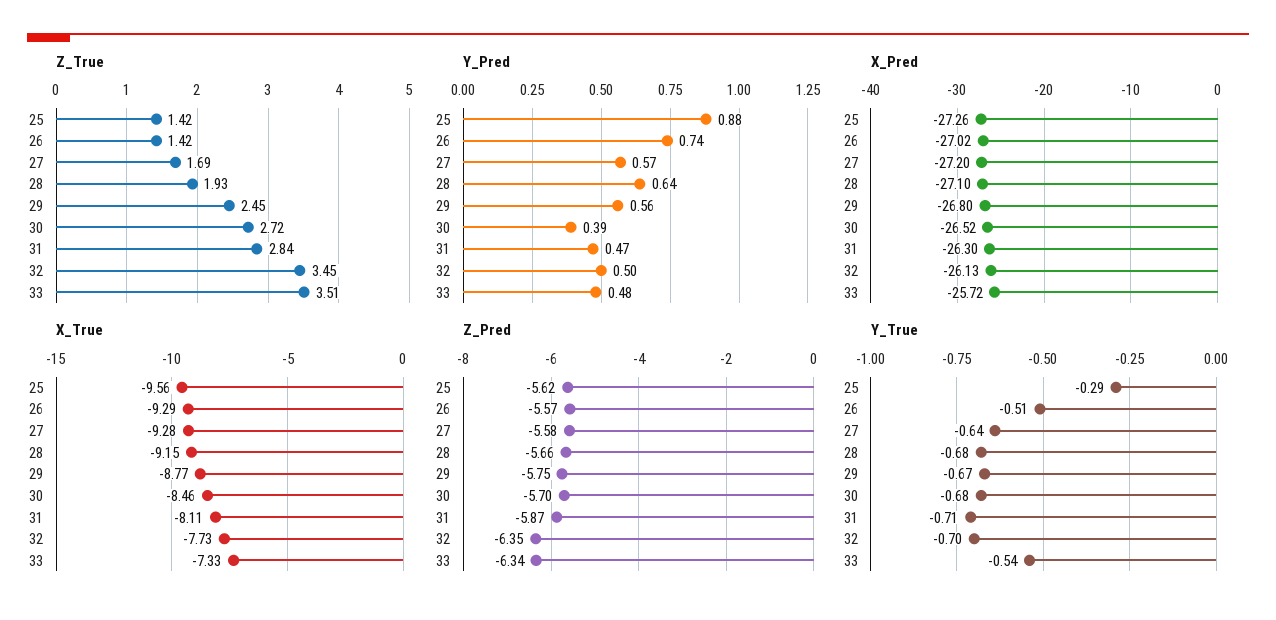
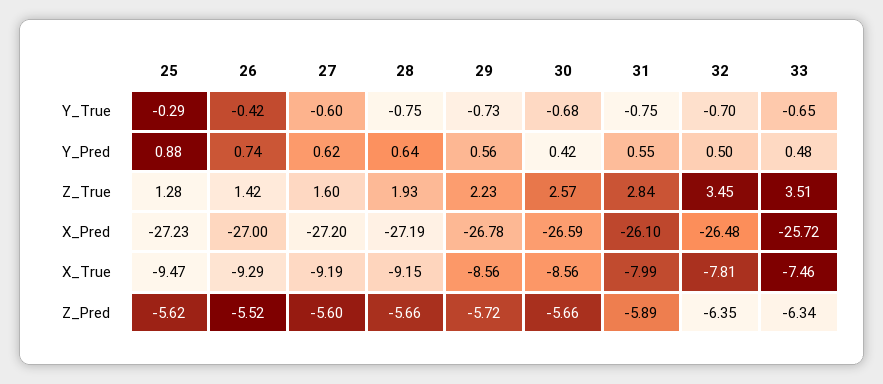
  {
    "Z_True": {
-     "25": 1.42,
+     "25": 1.28,
      "26": 1.42,
-     "27": 1.69,
+     "27": 1.6,
      "28": 1.93,
-     "29": 2.45,
+     "29": 2.23,
-     "30": 2.72,
+     "30": 2.57,
      "31": 2.84,
      "32": 3.45,
      "33": 3.51
    },
    "Y_Pred": {
      "25": 0.88,
      "26": 0.74,
-     "27": 0.57,
+     "27": 0.62,
      "28": 0.64,
      "29": 0.56,
-     "30": 0.39,
+     "30": 0.42,
-     "31": 0.47,
+     "31": 0.55,
      "32": 0.5,
      "33": 0.48
    },
    "X_Pred": {
-     "25": -27.26,
+     "25": -27.23,
-     "26": -27.02,
+     "26": -27,
      "27": -27.2,
-     "28": -27.1,
+     "28": -27.19,
-     "29": -26.8,
+     "29": -26.78,
-     "30": -26.52,
+     "30": -26.59,
-     "31": -26.3,
+     "31": -26.1,
-     "32": -26.13,
+     "32": -26.48,
      "33": -25.72
    },
    "X_True": {
-     "25": -9.56,
+     "25": -9.47,
      "26": -9.29,
-     "27": -9.28,
+     "27": -9.19,
      "28": -9.15,
-     "29": -8.77,
+     "29": -8.56,
-     "30": -8.46,
+     "30": -8.56,
-     "31": -8.11,
+     "31": -7.99,
-     "32": -7.73,
+     "32": -7.81,
-     "33": -7.33
+     "33": -7.46
    },
    "Z_Pred": {
      "25": -5.62,
-     "26": -5.57,
+     "26": -5.52,
-     "27": -5.58,
+     "27": -5.6,
      "28": -5.66,
-     "29": -5.75,
+     "29": -5.72,
-     "30": -5.7,
+     "30": -5.66,
-     "31": -5.87,
+     "31": -5.89,
      "32": -6.35,
      "33": -6.34
    },
    "Y_True": {
      "25": -0.29,
-     "26": -0.51,
+     "26": -0.42,
-     "27": -0.64,
+     "27": -0.6,
-     "28": -0.68,
+     "28": -0.75,
-     "29": -0.67,
+     "29": -0.73,
      "30": -0.68,
-     "31": -0.71,
+     "31": -0.75,
      "32": -0.7,
-     "33": -0.54
+     "33": -0.65
    }
  }

